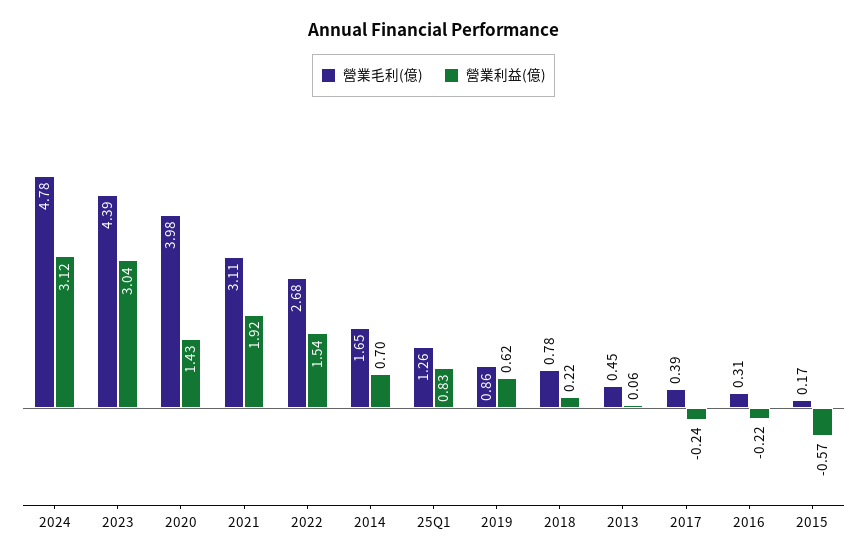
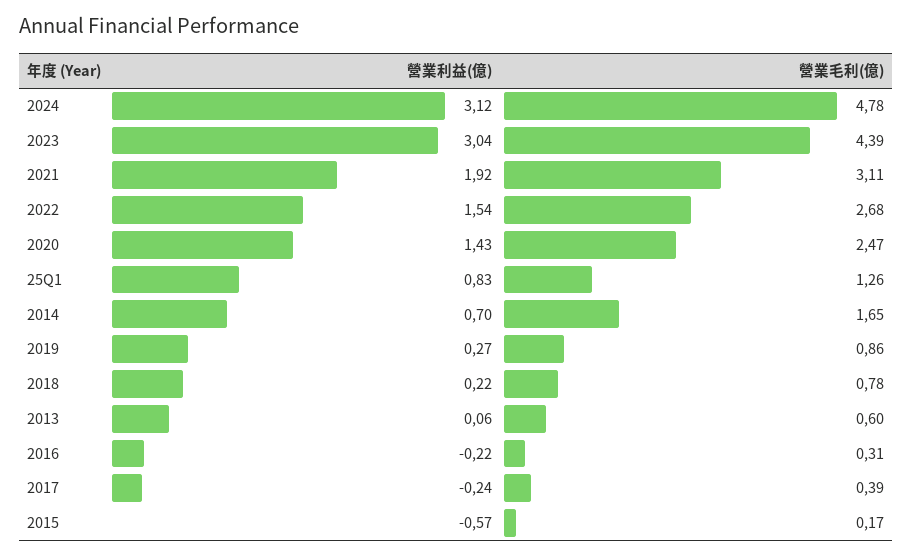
  {
    "營業毛利(億)": {
      "2024": 4.78,
      "2023": 4.39,
-     "2020": 3.98,
+     "2020": 2.47,
      "2021": 3.11,
      "2022": 2.68,
      "2014": 1.65,
      "25Q1": 1.26,
      "2019": 0.86,
      "2018": 0.78,
-     "2013": 0.45,
+     "2013": 0.6,
      "2017": 0.39,
      "2016": 0.31,
      "2015": 0.17
    },
    "營業利益(億)": {
      "2024": 3.12,
      "2023": 3.04,
      "2020": 1.43,
      "2021": 1.92,
      "2022": 1.54,
      "2014": 0.7,
      "25Q1": 0.83,
-     "2019": 0.62,
+     "2019": 0.27,
      "2018": 0.22,
      "2013": 0.06,
      "2017": -0.24,
      "2016": -0.22,
      "2015": -0.57
    }
  }

